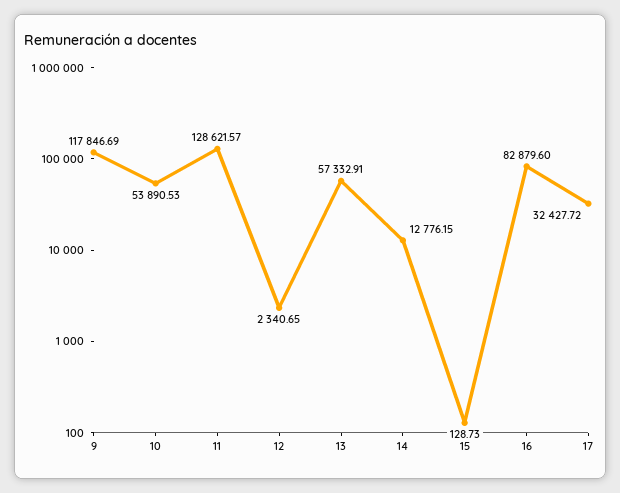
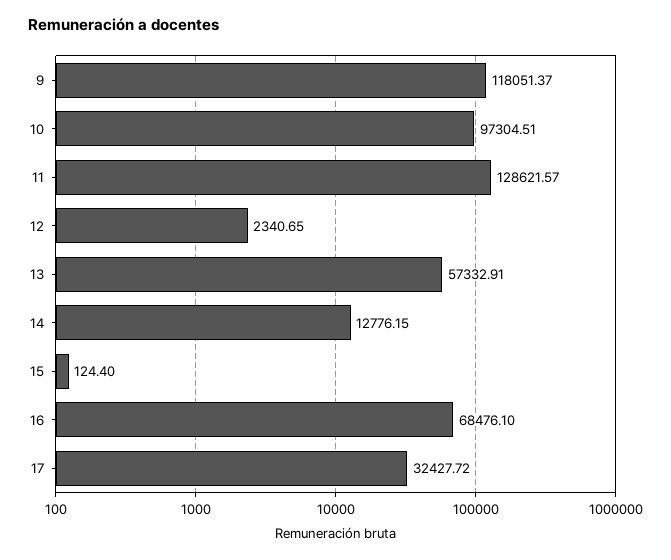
  {
-   "9": 117846.69,
+   "9": 118051.37,
-   "10": 53890.53,
+   "10": 97304.51,
    "11": 128621.57,
    "12": 2340.65,
    "13": 57332.91,
    "14": 12776.15,
-   "15": 128.73,
+   "15": 124.4,
-   "16": 82879.6,
+   "16": 68476.1,
    "17": 32427.72
  }

